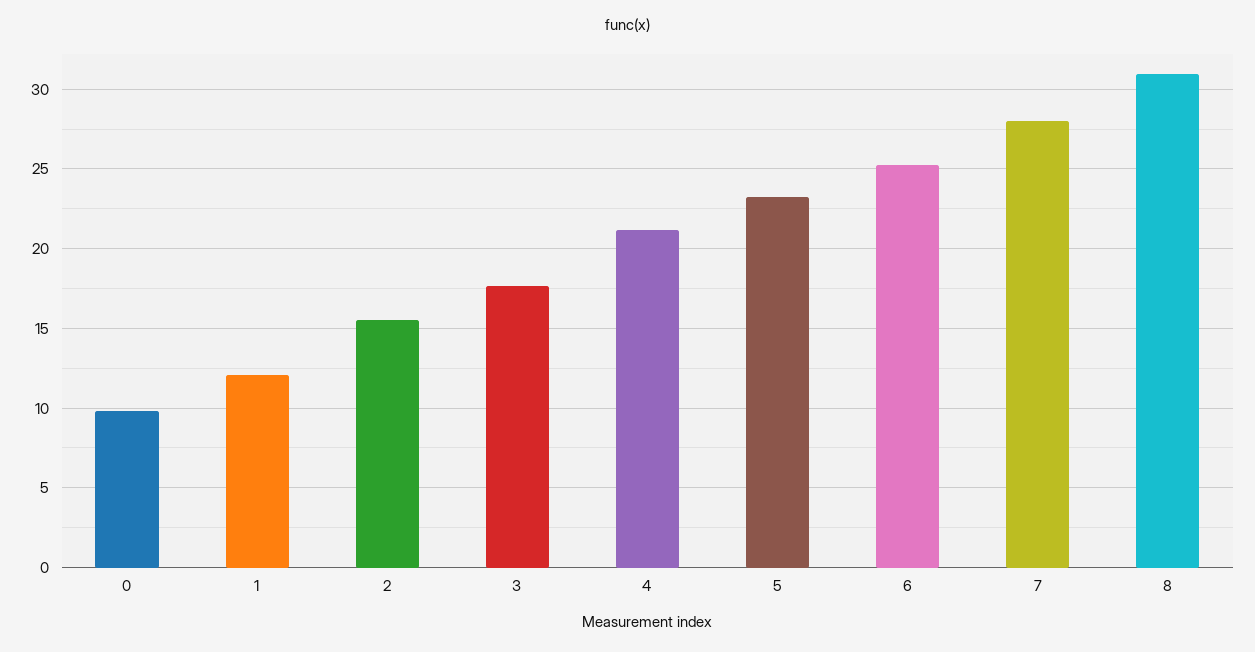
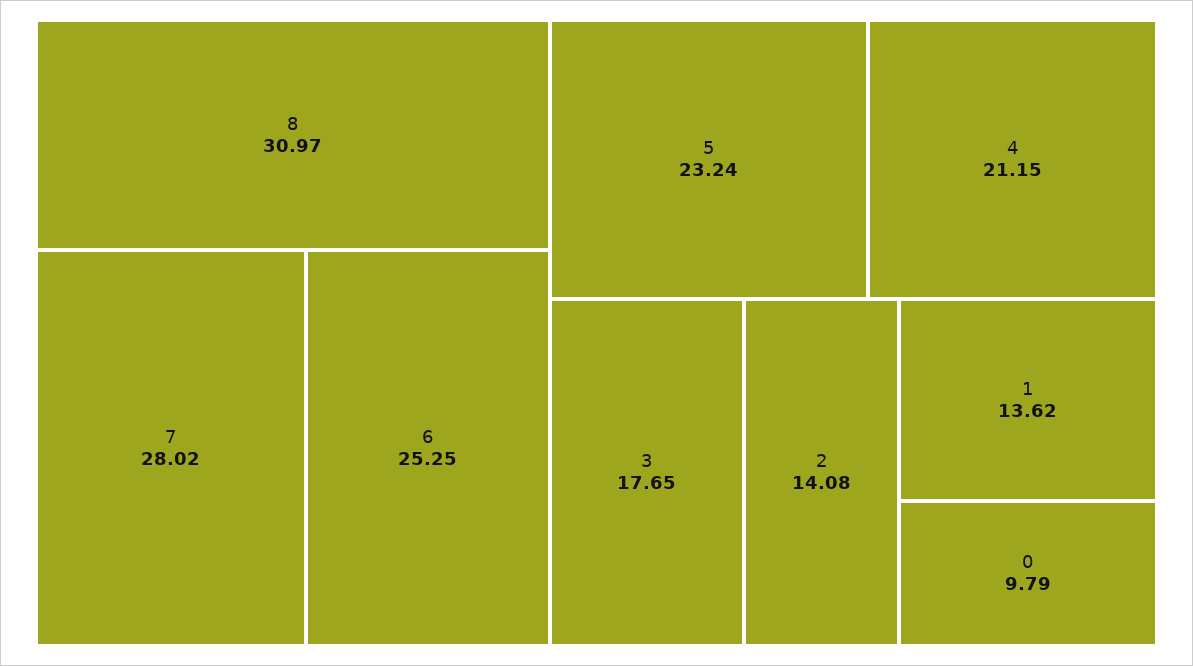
  {
    "0": 9.79,
-   "1": 12,
+   "1": 13.62,
-   "2": 15.5,
+   "2": 14.08,
    "3": 17.65,
    "4": 21.15,
    "5": 23.24,
    "6": 25.25,
    "7": 28.02,
    "8": 30.97
  }

